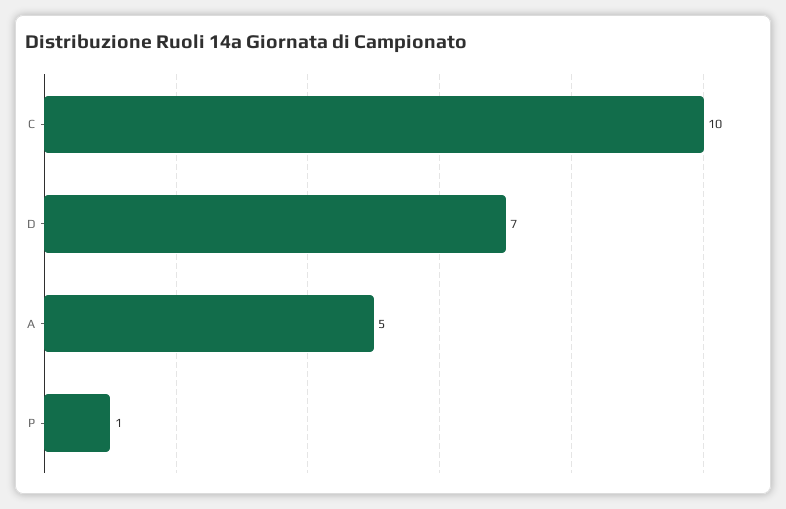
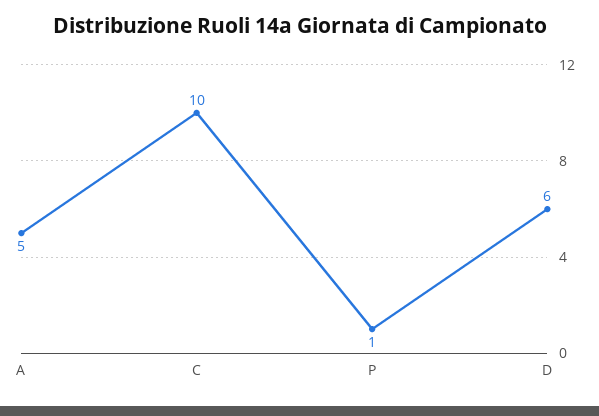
  {
    "C": 10,
-   "D": 7,
+   "D": 6,
    "A": 5,
    "P": 1
  }

